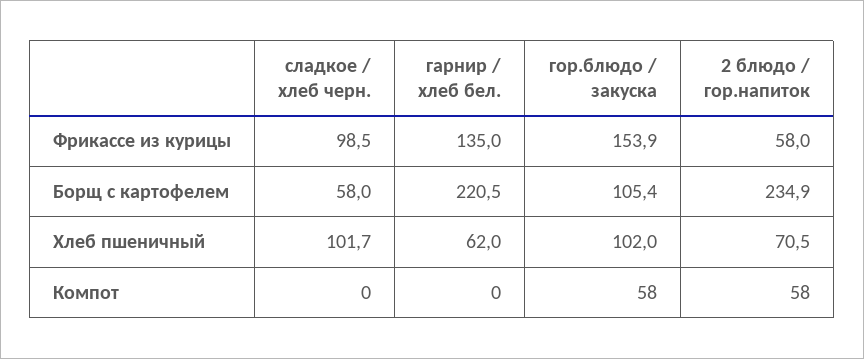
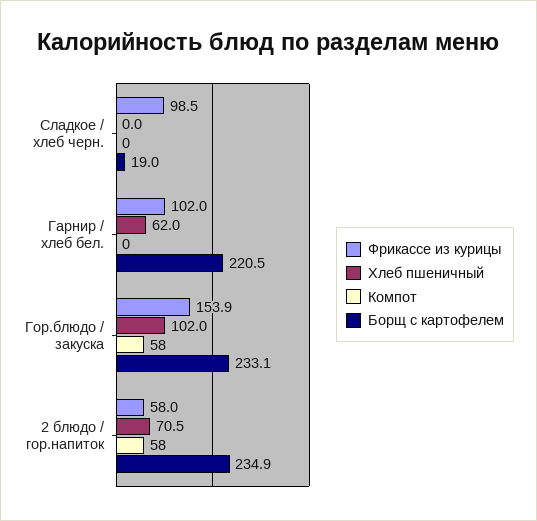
  {
    "Фрикассе из курицы": {
      "сладкое / хлеб черн.": 98.5,
-     "гарнир / хлеб бел.": 135,
+     "гарнир / хлеб бел.": 102,
      "гор.блюдо / закуска": 153.9,
      "2 блюдо / гор.напиток": 58
    },
    "Борщ с картофелем": {
-     "сладкое / хлеб черн.": 58,
+     "сладкое / хлеб черн.": 19,
      "гарнир / хлеб бел.": 220.5,
-     "гор.блюдо / закуска": 105.4,
+     "гор.блюдо / закуска": 233.1,
      "2 блюдо / гор.напиток": 234.9
    },
    "Хлеб пшеничный": {
-     "сладкое / хлеб черн.": 101.7,
+     "сладкое / хлеб черн.": 0,
      "гарнир / хлеб бел.": 62,
      "гор.блюдо / закуска": 102,
      "2 блюдо / гор.напиток": 70.5
    },
    "Компот": {
      "сладкое / хлеб черн.": 0,
      "гарнир / хлеб бел.": 0,
      "гор.блюдо / закуска": 58,
      "2 блюдо / гор.напиток": 58
    }
  }

